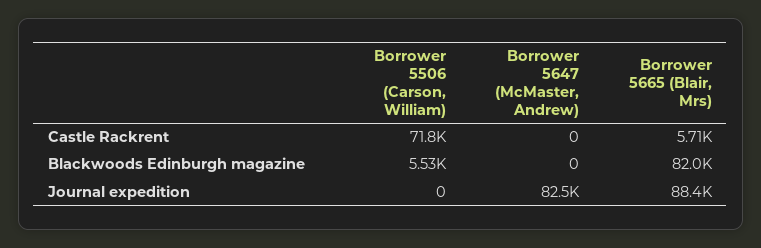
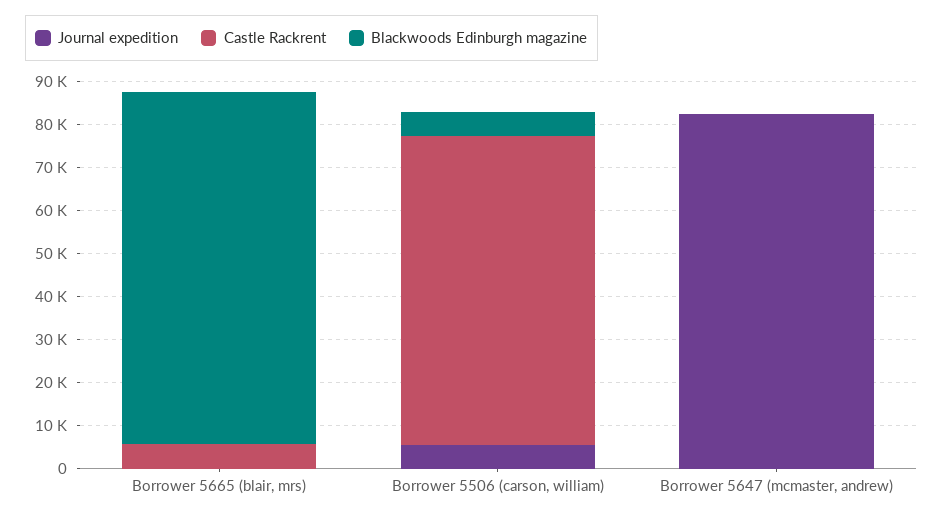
  {
    "Castle Rackrent": {
      "Borrower 5506 (Carson, William)": 71800,
      "Borrower 5647 (McMaster, Andrew)": 0,
      "Borrower 5665 (Blair, Mrs)": 5710
    },
    "Blackwoods Edinburgh magazine": {
      "Borrower 5506 (Carson, William)": 5530,
      "Borrower 5647 (McMaster, Andrew)": 0,
      "Borrower 5665 (Blair, Mrs)": 82000
    },
    "Journal expedition": {
-     "Borrower 5506 (Carson, William)": 0,
+     "Borrower 5506 (Carson, William)": 6000,
      "Borrower 5647 (McMaster, Andrew)": 82500,
-     "Borrower 5665 (Blair, Mrs)": 88400
+     "Borrower 5665 (Blair, Mrs)": 0
    }
  }

